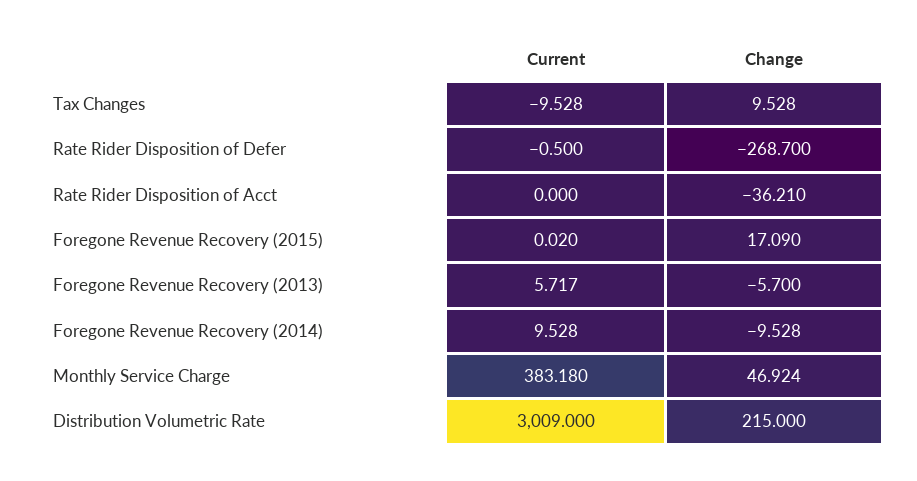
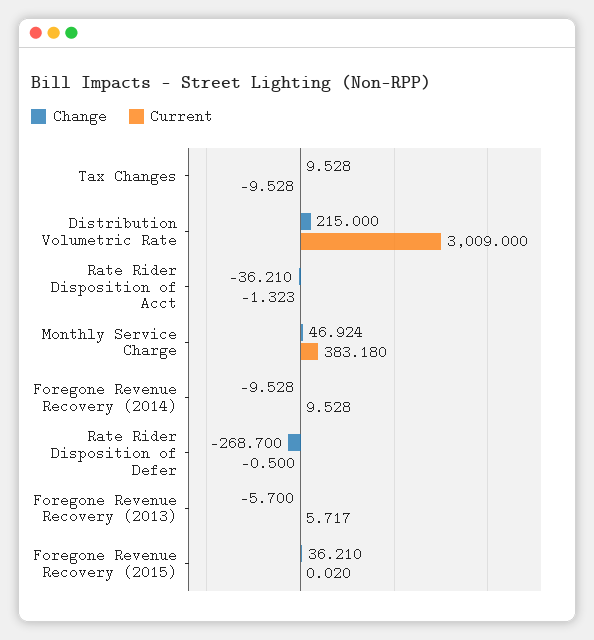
  {
    "Current": {
      "Tax Changes": -9.528,
      "Rate Rider Disposition of Defer": -0.5,
-     "Rate Rider Disposition of Acct": 0,
+     "Rate Rider Disposition of Acct": -1.323,
      "Foregone Revenue Recovery (2015)": 0.02,
      "Foregone Revenue Recovery (2013)": 5.717,
      "Foregone Revenue Recovery (2014)": 9.528,
      "Monthly Service Charge": 383.18,
      "Distribution Volumetric Rate": 3009
    },
    "Change": {
      "Tax Changes": 9.528,
      "Rate Rider Disposition of Defer": -268.7,
      "Rate Rider Disposition of Acct": -36.21,
-     "Foregone Revenue Recovery (2015)": 17.09,
+     "Foregone Revenue Recovery (2015)": 36.21,
      "Foregone Revenue Recovery (2013)": -5.7,
      "Foregone Revenue Recovery (2014)": -9.528,
      "Monthly Service Charge": 46.924,
      "Distribution Volumetric Rate": 215
    }
  }

